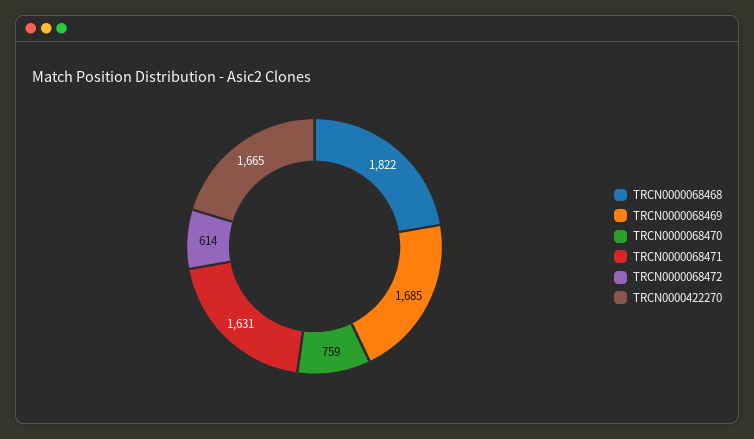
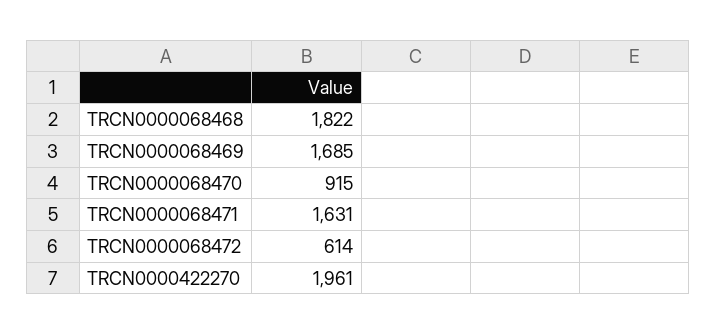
  {
    "TRCN0000068468": 1822,
    "TRCN0000068469": 1685,
-   "TRCN0000068470": 759,
+   "TRCN0000068470": 915,
    "TRCN0000068471": 1631,
    "TRCN0000068472": 614,
-   "TRCN0000422270": 1665
+   "TRCN0000422270": 1961
  }

